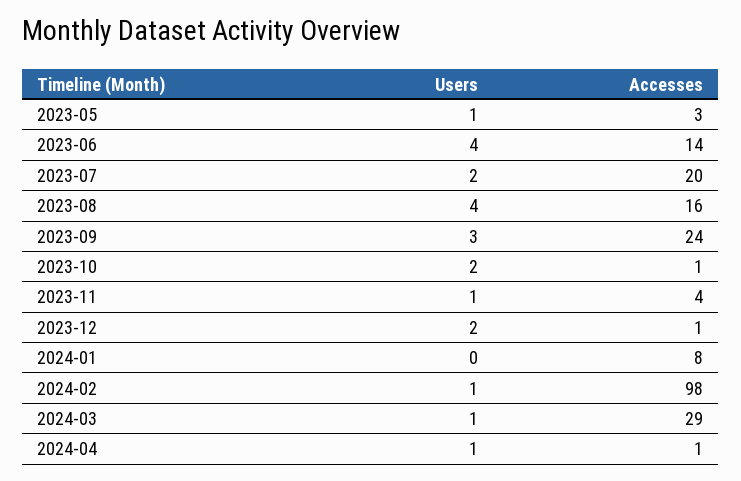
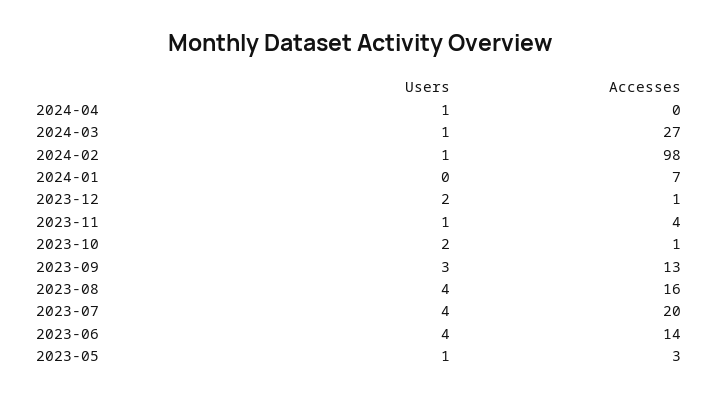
  {
    "Users": {
      "2023-05": 1,
      "2023-06": 4,
-     "2023-07": 2,
+     "2023-07": 4,
      "2023-08": 4,
      "2023-09": 3,
      "2023-10": 2,
      "2023-11": 1,
      "2023-12": 2,
      "2024-01": 0,
      "2024-02": 1,
      "2024-03": 1,
      "2024-04": 1
    },
    "Accesses": {
      "2023-05": 3,
      "2023-06": 14,
      "2023-07": 20,
      "2023-08": 16,
-     "2023-09": 24,
+     "2023-09": 13,
      "2023-10": 1,
      "2023-11": 4,
      "2023-12": 1,
-     "2024-01": 8,
+     "2024-01": 7,
      "2024-02": 98,
-     "2024-03": 29,
+     "2024-03": 27,
-     "2024-04": 1
+     "2024-04": 0
    }
  }

